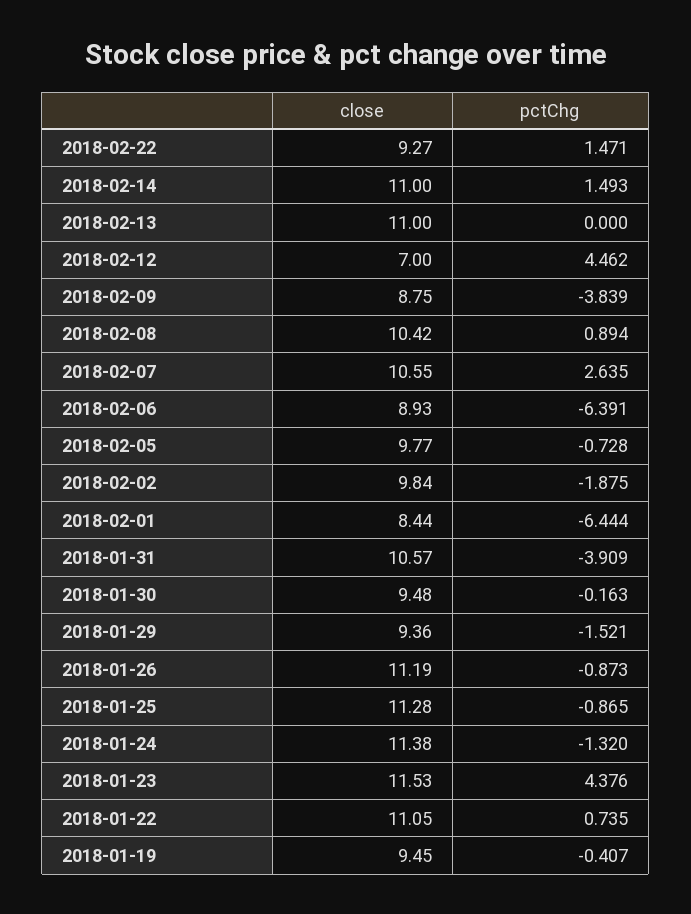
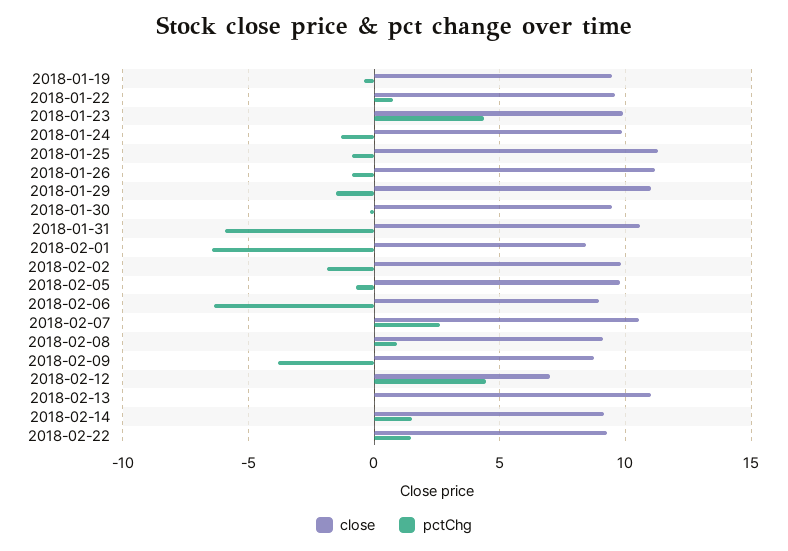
  {
    "close": {
      "2018-02-22": 9.27,
-     "2018-02-14": 11,
+     "2018-02-14": 9,
      "2018-02-13": 11,
      "2018-02-12": 7,
      "2018-02-09": 8.75,
-     "2018-02-08": 10.42,
+     "2018-02-08": 9,
      "2018-02-07": 10.55,
      "2018-02-06": 8.93,
      "2018-02-05": 9.77,
      "2018-02-02": 9.84,
      "2018-02-01": 8.44,
      "2018-01-31": 10.57,
      "2018-01-30": 9.48,
-     "2018-01-29": 9.36,
+     "2018-01-29": 11,
      "2018-01-26": 11.19,
      "2018-01-25": 11.28,
-     "2018-01-24": 11.38,
+     "2018-01-24": 10,
-     "2018-01-23": 11.53,
+     "2018-01-23": 10,
-     "2018-01-22": 11.05,
+     "2018-01-22": 9.5,
      "2018-01-19": 9.45
    },
    "pctChg": {
      "2018-02-22": 1.471,
      "2018-02-14": 1.493,
      "2018-02-13": 0,
      "2018-02-12": 4.462,
      "2018-02-09": -3.839,
      "2018-02-08": 0.894,
      "2018-02-07": 2.635,
      "2018-02-06": -6.391,
      "2018-02-05": -0.728,
      "2018-02-02": -1.875,
      "2018-02-01": -6.444,
-     "2018-01-31": -3.909,
+     "2018-01-31": -6,
      "2018-01-30": -0.163,
      "2018-01-29": -1.521,
      "2018-01-26": -0.873,
      "2018-01-25": -0.865,
      "2018-01-24": -1.32,
      "2018-01-23": 4.376,
      "2018-01-22": 0.735,
      "2018-01-19": -0.407
    }
  }

